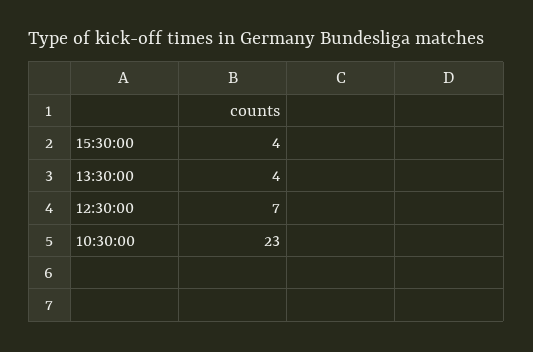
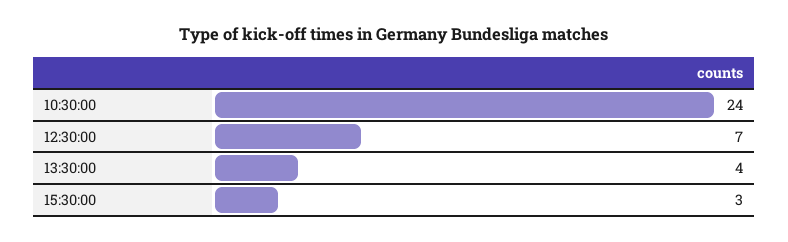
  {
-   "15:30:00": 4,
+   "15:30:00": 3,
    "13:30:00": 4,
    "12:30:00": 7,
-   "10:30:00": 23
+   "10:30:00": 24
  }

